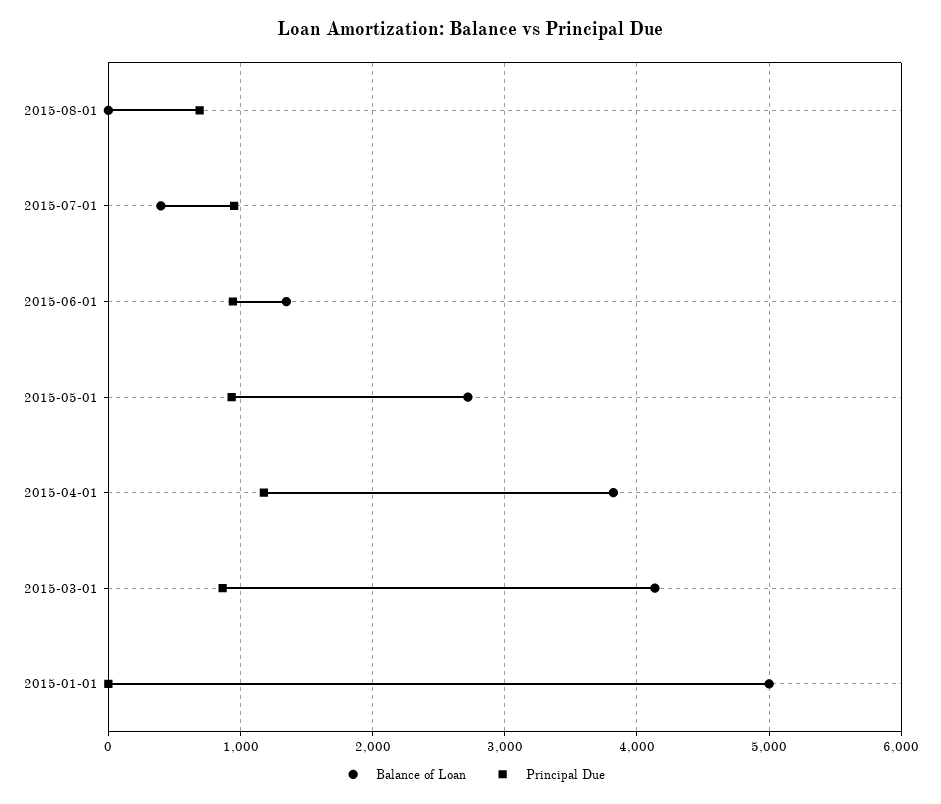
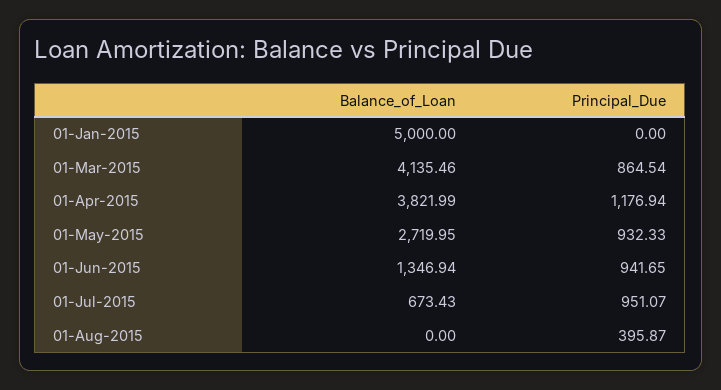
  {
    "Balance of Loan": {
      "2015-08-01": 0,
-     "2015-07-01": 400,
+     "2015-07-01": 673.43,
      "2015-06-01": 1346.94,
      "2015-05-01": 2719.95,
      "2015-04-01": 3821.99,
      "2015-03-01": 4135.46,
      "2015-01-01": 5000
    },
    "Principal Due": {
-     "2015-08-01": 700,
+     "2015-08-01": 395.87,
      "2015-07-01": 951.07,
      "2015-06-01": 941.65,
      "2015-05-01": 932.33,
      "2015-04-01": 1176.94,
      "2015-03-01": 864.54,
      "2015-01-01": 0
    }
  }

